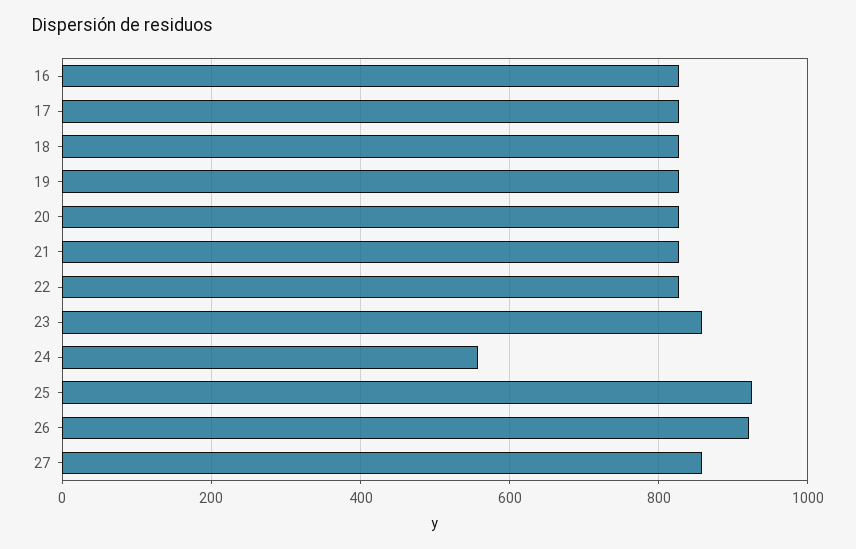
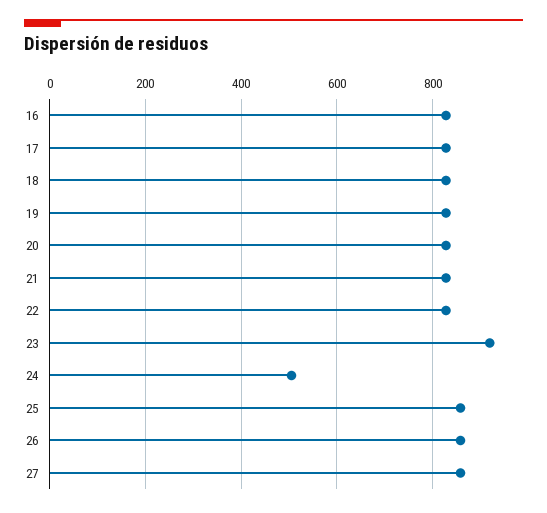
  {
    "16": 820,
    "17": 820,
    "18": 820,
    "19": 820,
    "20": 820,
    "21": 820,
    "22": 820,
-   "23": 860,
+   "23": 920,
-   "24": 560,
+   "24": 500,
-   "25": 920,
+   "25": 860,
-   "26": 920,
+   "26": 860,
    "27": 860
  }

